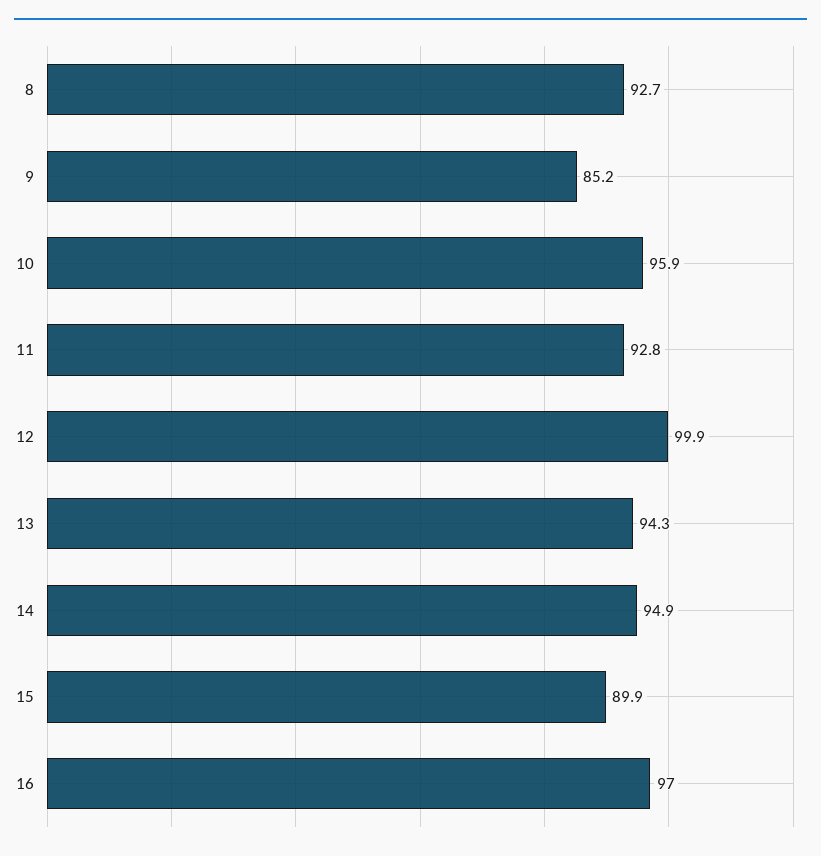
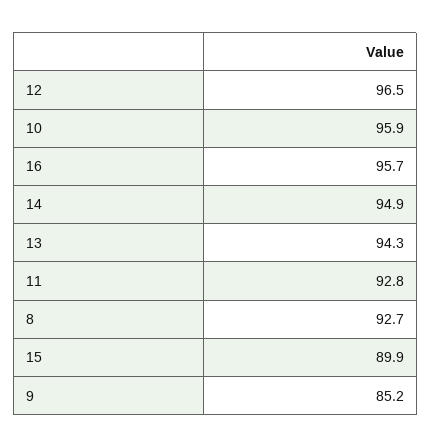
  {
    "8": 92.7,
    "9": 85.2,
    "10": 95.9,
    "11": 92.8,
-   "12": 99.9,
+   "12": 96.5,
    "13": 94.3,
    "14": 94.9,
    "15": 89.9,
-   "16": 97
+   "16": 95.7
  }

